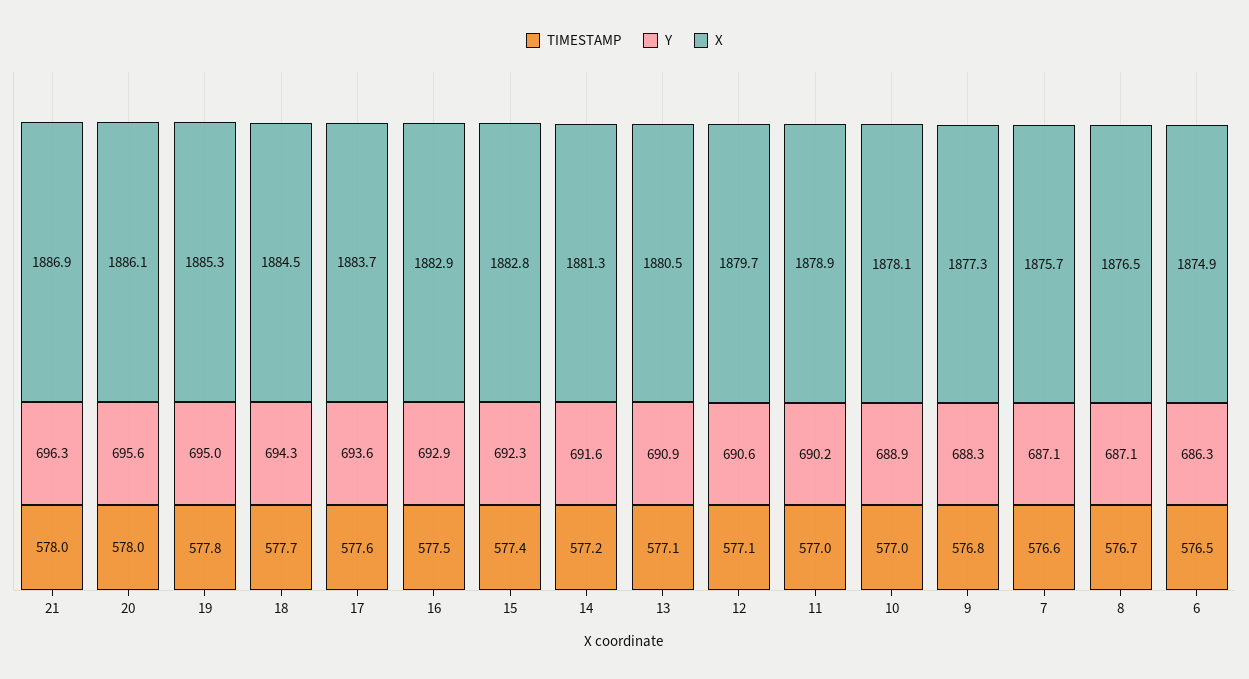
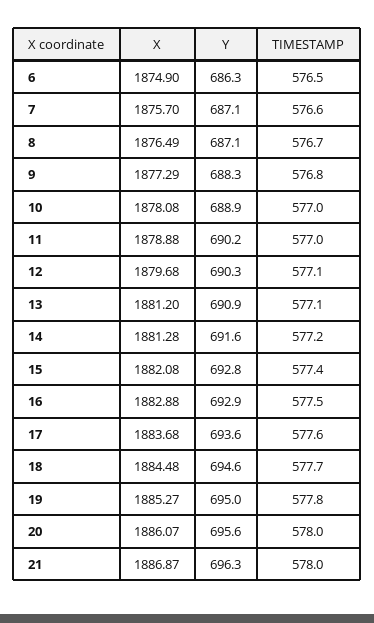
  {
    "TIMESTAMP": {
      "21": 578,
      "20": 578,
      "19": 577.8,
      "18": 577.7,
      "17": 577.6,
      "16": 577.5,
      "15": 577.4,
      "14": 577.2,
      "13": 577.1,
      "12": 577.1,
      "11": 577,
      "10": 577,
      "9": 576.8,
      "7": 576.6,
      "8": 576.7,
      "6": 576.5
    },
    "Y": {
      "21": 696.3,
      "20": 695.6,
      "19": 695,
-     "18": 694.3,
+     "18": 694.6,
      "17": 693.6,
      "16": 692.9,
-     "15": 692.3,
+     "15": 692.8,
      "14": 691.6,
      "13": 690.9,
-     "12": 690.6,
+     "12": 690.3,
      "11": 690.2,
      "10": 688.9,
      "9": 688.3,
      "7": 687.1,
      "8": 687.1,
      "6": 686.3
    },
    "X": {
      "21": 1886.87,
      "20": 1886.07,
      "19": 1885.27,
      "18": 1884.48,
      "17": 1883.68,
      "16": 1882.88,
-     "15": 1882.8,
+     "15": 1882.08,
      "14": 1881.28,
-     "13": 1880.5,
+     "13": 1881.2,
      "12": 1879.68,
      "11": 1878.88,
      "10": 1878.08,
      "9": 1877.29,
      "7": 1875.7,
      "8": 1876.49,
      "6": 1874.9
    }
  }

